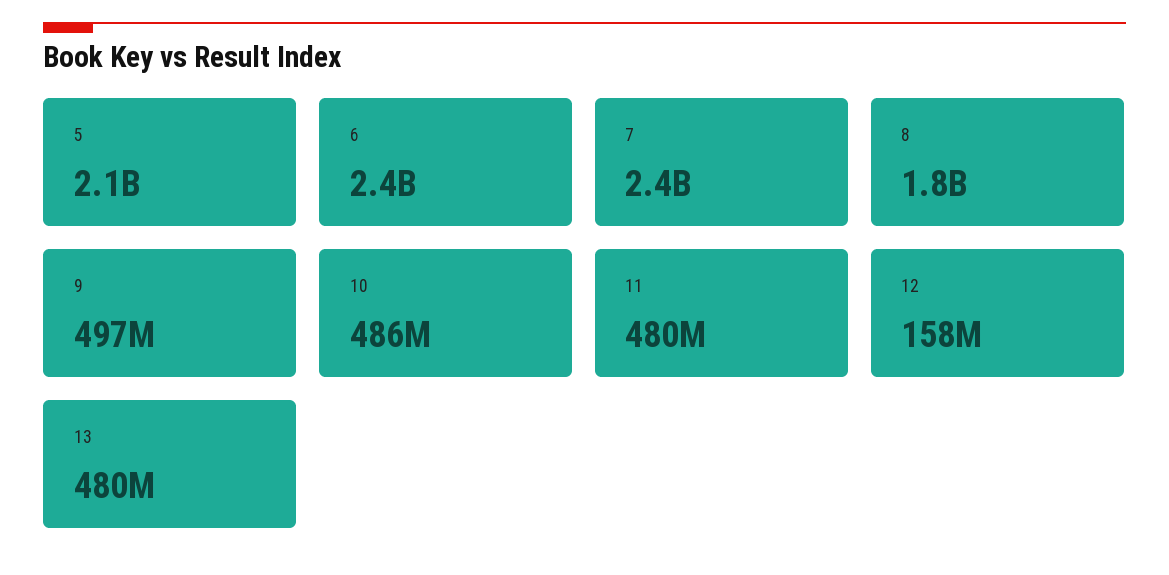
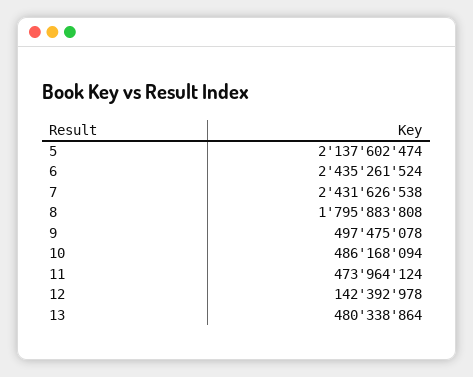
  {
    "5": 2137602474,
    "6": 2435261524,
    "7": 2431626538,
    "8": 1795883808,
    "9": 497475078,
    "10": 486168094,
-   "11": 480000000,
+   "11": 473964124,
-   "12": 158000000,
+   "12": 142392978,
    "13": 480338864
  }

